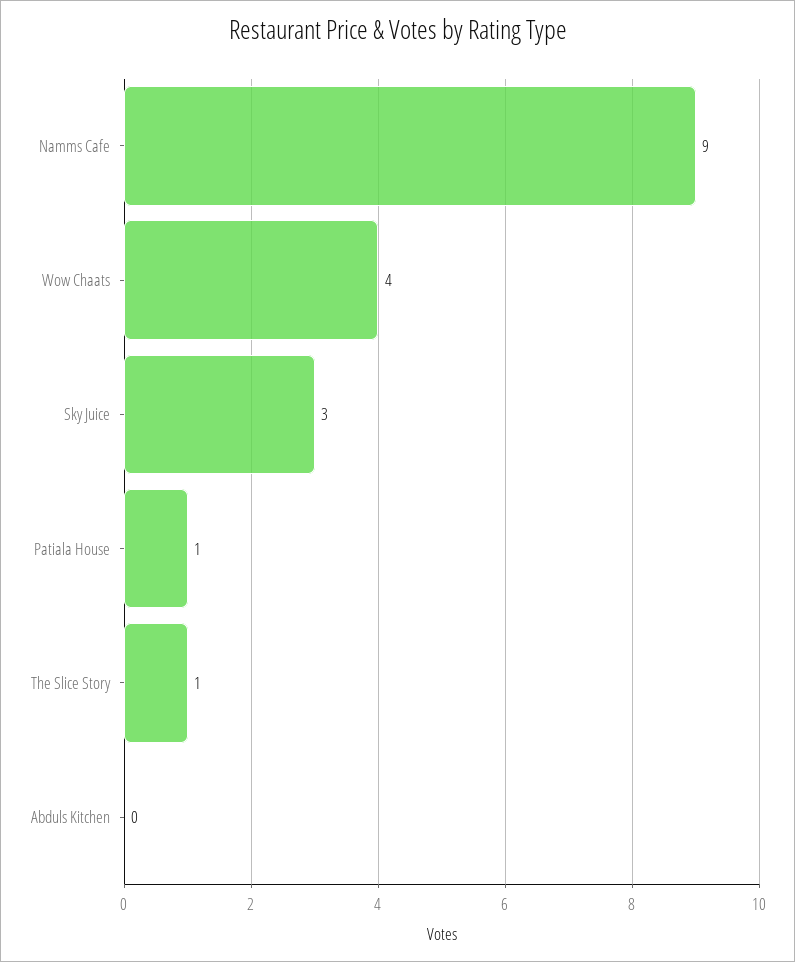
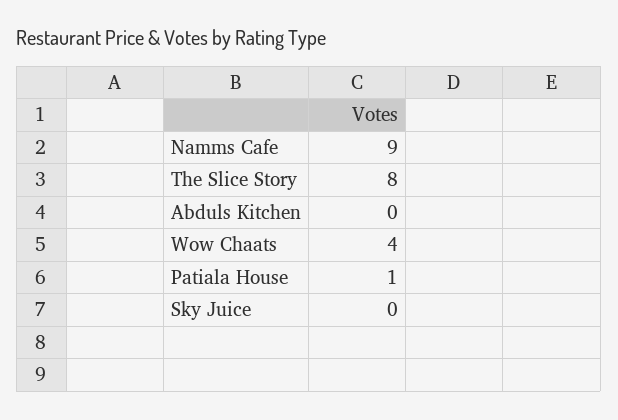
  {
    "Namms Cafe": 9,
    "Wow Chaats": 4,
-   "Sky Juice": 3,
+   "Sky Juice": 0,
    "Patiala House": 1,
-   "The Slice Story": 1,
+   "The Slice Story": 8,
    "Abduls Kitchen": 0
  }

